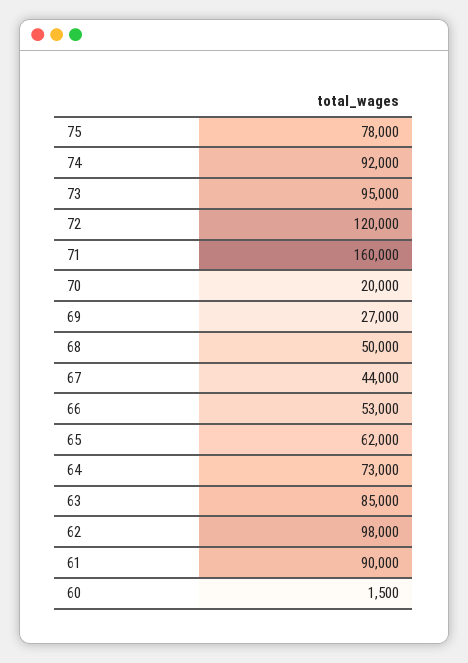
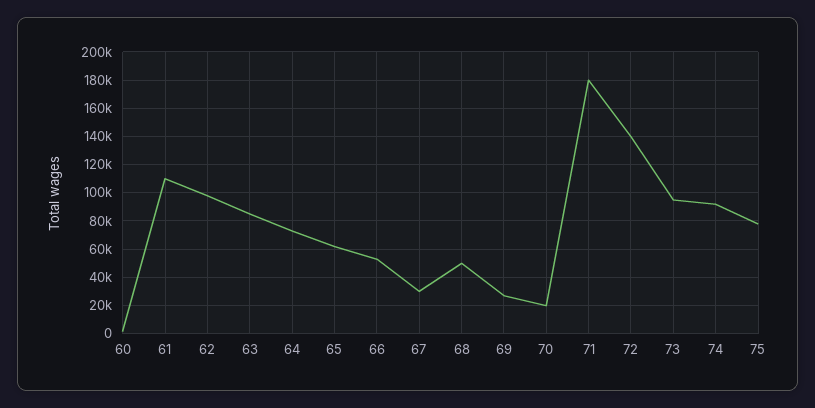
  {
    "75": 78000,
    "74": 92000,
    "73": 95000,
-   "72": 120000,
+   "72": 140000,
-   "71": 160000,
+   "71": 180000,
    "70": 20000,
    "69": 27000,
    "68": 50000,
-   "67": 44000,
+   "67": 30000,
    "66": 53000,
    "65": 62000,
    "64": 73000,
    "63": 85000,
    "62": 98000,
-   "61": 90000,
+   "61": 110000,
    "60": 1500
  }

